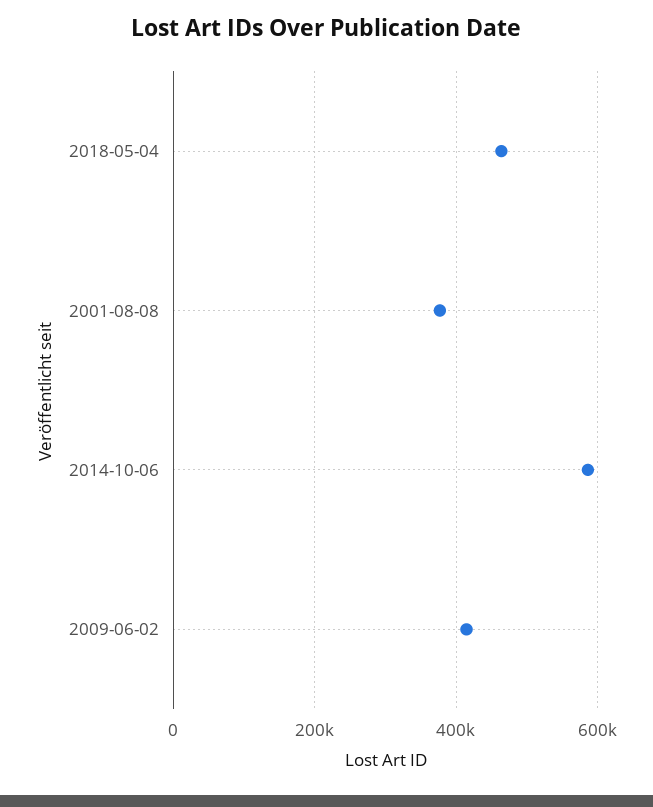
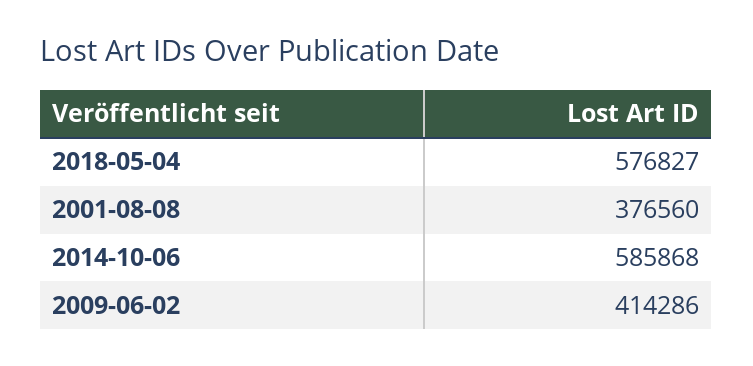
  {
-   "2018-05-04": 460000,
+   "2018-05-04": 576827,
    "2001-08-08": 376560,
    "2014-10-06": 585868,
    "2009-06-02": 414286
  }

